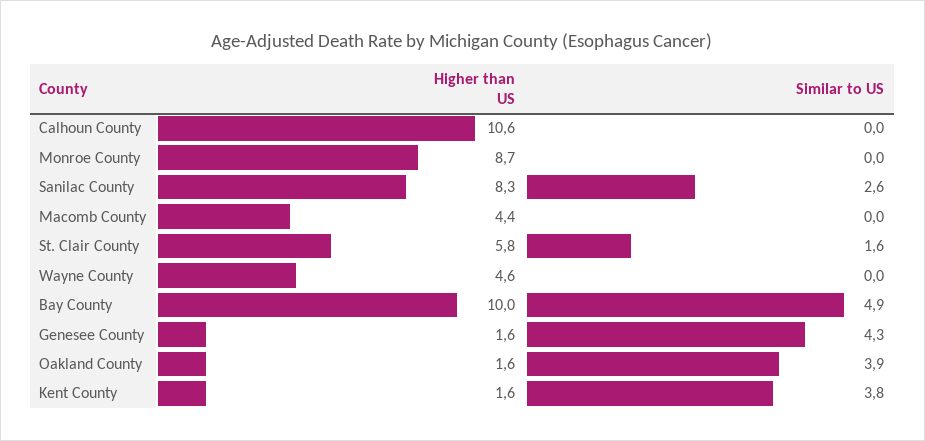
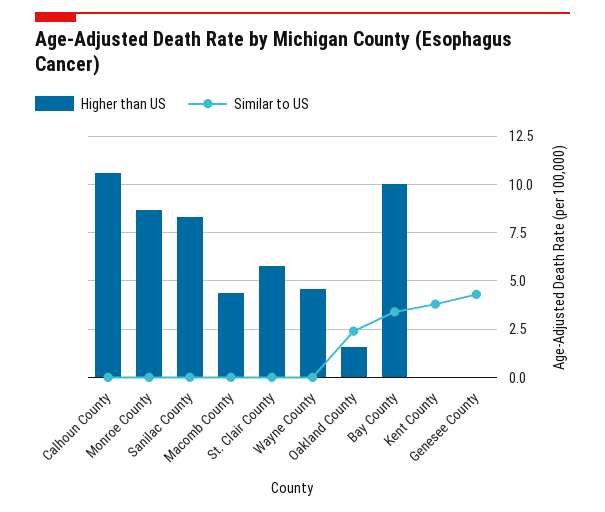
  {
    "Higher than US": {
      "Calhoun County": 10.6,
      "Monroe County": 8.7,
      "Sanilac County": 8.3,
      "Macomb County": 4.4,
      "St. Clair County": 5.8,
      "Wayne County": 4.6,
      "Bay County": 10,
-     "Genesee County": 1.6,
+     "Genesee County": 0,
      "Oakland County": 1.6,
-     "Kent County": 1.6
+     "Kent County": 0
    },
    "Similar to US": {
      "Calhoun County": 0,
      "Monroe County": 0,
-     "Sanilac County": 2.6,
+     "Sanilac County": 0,
      "Macomb County": 0,
-     "St. Clair County": 1.6,
+     "St. Clair County": 0,
      "Wayne County": 0,
-     "Bay County": 4.9,
+     "Bay County": 3.5,
      "Genesee County": 4.3,
-     "Oakland County": 3.9,
+     "Oakland County": 2.5,
      "Kent County": 3.8
    }
  }

